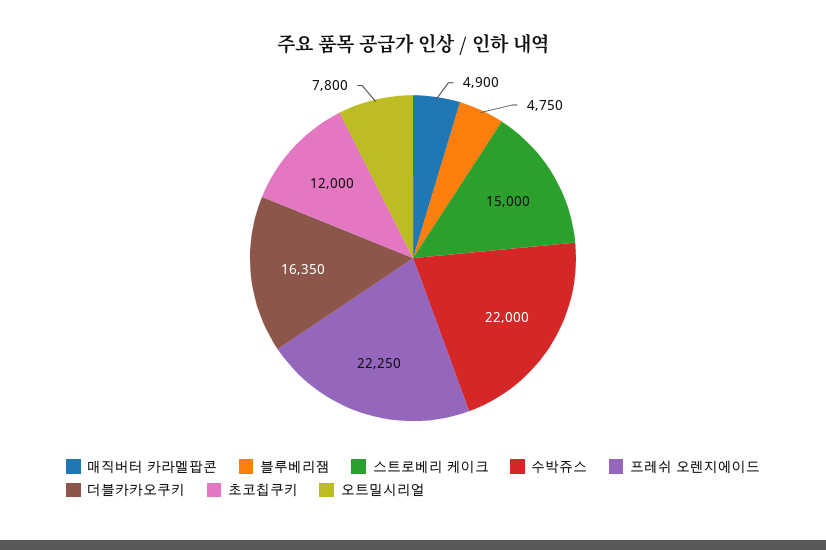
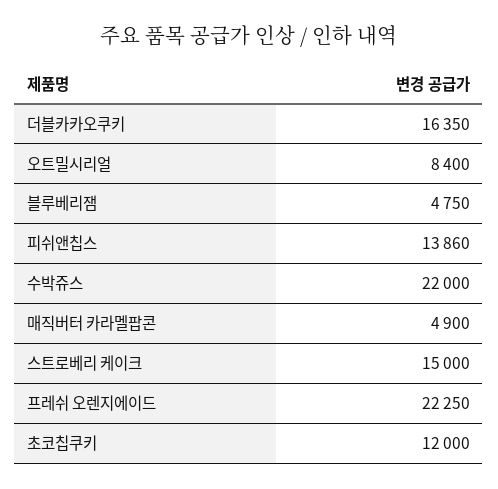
  {
    "매직버터 카라멜팝콘": 4900,
    "블루베리잼": 4750,
    "스트로베리 케이크": 15000,
    "수박쥬스": 22000,
    "프레쉬 오렌지에이드": 22250,
    "더블카카오쿠키": 16350,
    "초코칩쿠키": 12000,
-   "오트밀시리얼": 7800
+   "오트밀시리얼": 8400,
+   "피쉬앤칩스": 13860
  }

